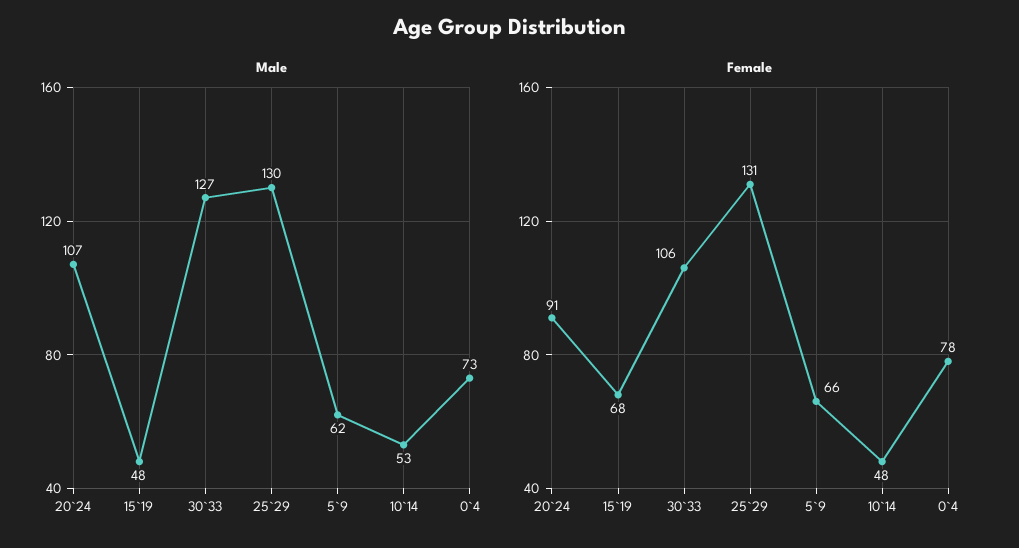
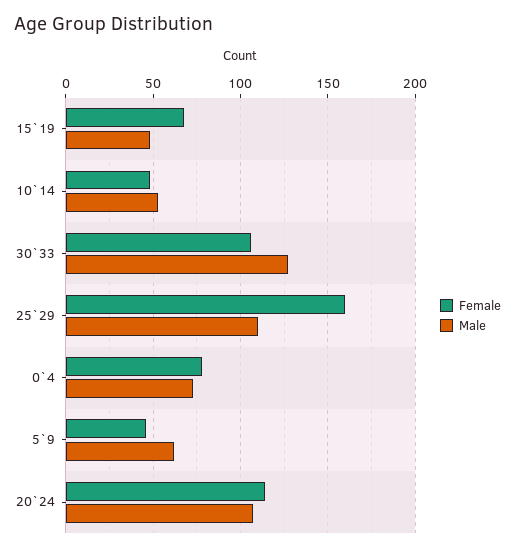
  {
    "Male": {
      "20`24": 107,
      "15`19": 48,
      "30`33": 127,
-     "25`29": 130,
+     "25`29": 110,
      "5`9": 62,
      "10`14": 53,
      "0`4": 73
    },
    "Female": {
-     "20`24": 91,
+     "20`24": 115,
      "15`19": 68,
      "30`33": 106,
-     "25`29": 131,
+     "25`29": 160,
-     "5`9": 66,
+     "5`9": 45,
      "10`14": 48,
      "0`4": 78
    }
  }

